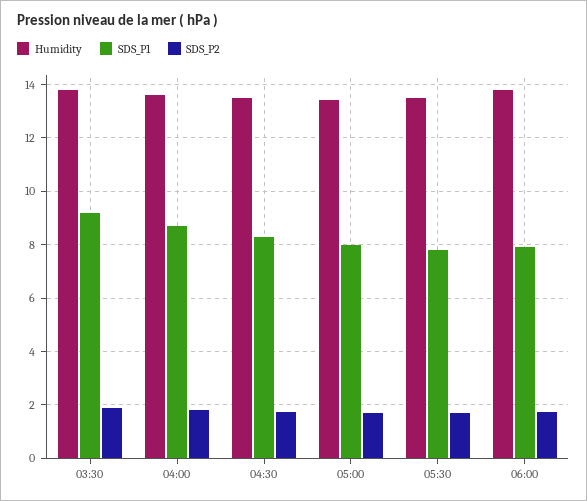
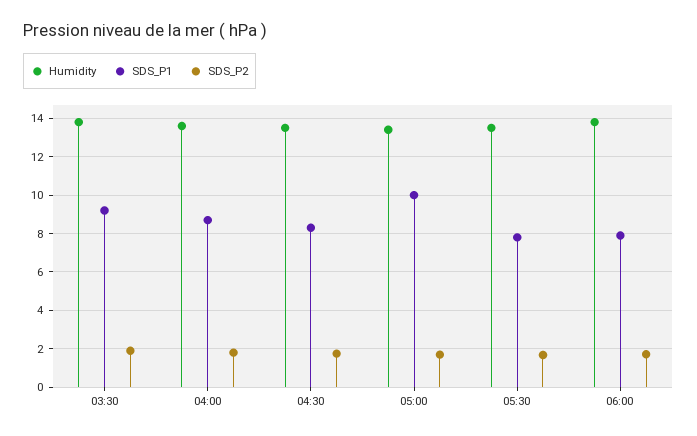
  {
    "Humidity": {
      "03:30": 13.75,
      "04:00": 13.5,
      "04:30": 13.5,
      "05:00": 13.5,
      "05:30": 13.5,
      "06:00": 13.75
    },
    "SDS_P1": {
      "03:30": 9.25,
      "04:00": 8.75,
      "04:30": 8.25,
-     "05:00": 8,
+     "05:00": 10,
      "05:30": 7.75,
      "06:00": 8
    },
    "SDS_P2": {
      "03:30": 2,
      "04:00": 1.75,
      "04:30": 1.75,
      "05:00": 1.75,
      "05:30": 1.75,
      "06:00": 1.75
    }
  }

